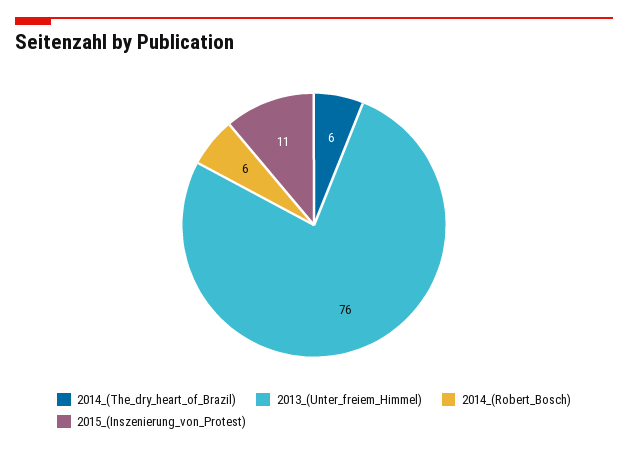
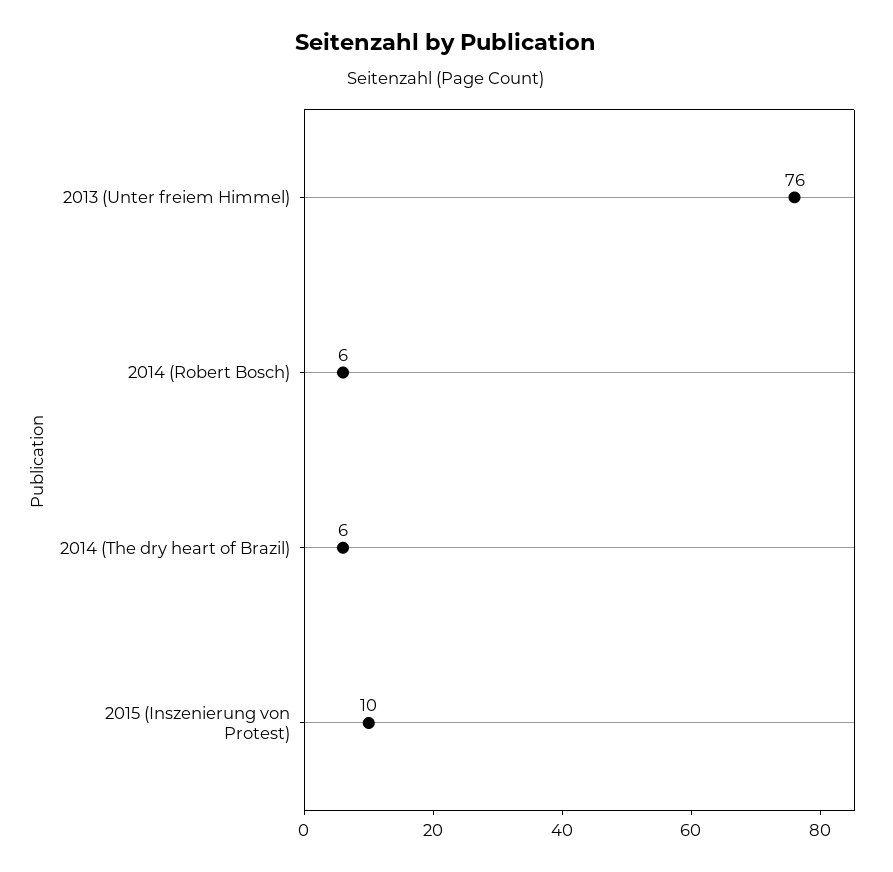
  {
    "2014_(The_dry_heart_of_Brazil)": 6,
    "2013_(Unter_freiem_Himmel)": 76,
    "2014_(Robert_Bosch)": 6,
-   "2015_(Inszenierung_von_Protest)": 11
+   "2015_(Inszenierung_von_Protest)": 10
  }

